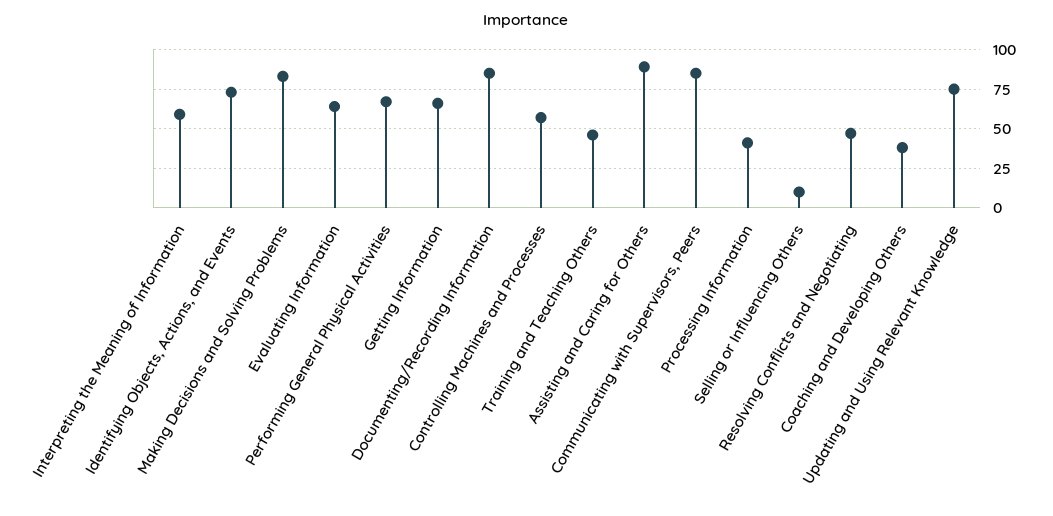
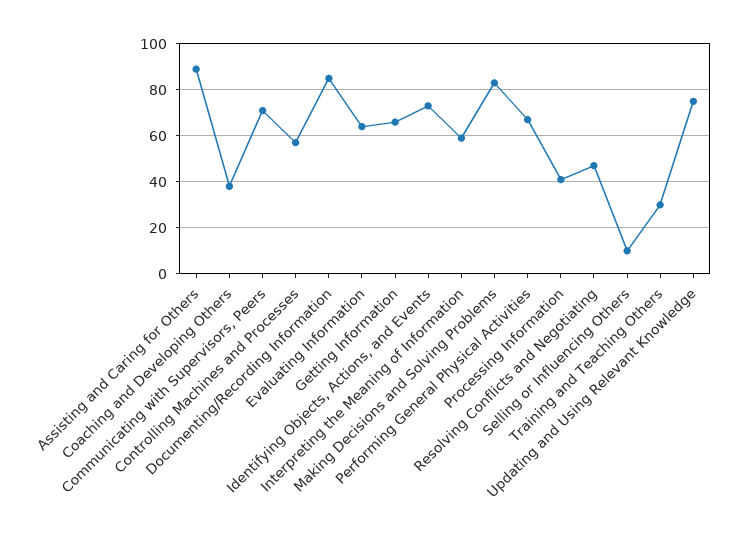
  {
    "Interpreting the Meaning of Information": 60,
    "Identifying Objects, Actions, and Events": 75,
    "Making Decisions and Solving Problems": 85,
    "Evaluating Information": 65,
    "Performing General Physical Activities": 65,
    "Getting Information": 65,
    "Documenting/Recording Information": 85,
    "Controlling Machines and Processes": 55,
-   "Training and Teaching Others": 45,
+   "Training and Teaching Others": 30,
    "Assisting and Caring for Others": 90,
-   "Communicating with Supervisors, Peers": 85,
+   "Communicating with Supervisors, Peers": 70,
    "Processing Information": 40,
    "Selling or Influencing Others": 10,
    "Resolving Conflicts and Negotiating": 45,
    "Coaching and Developing Others": 40,
    "Updating and Using Relevant Knowledge": 75
  }

